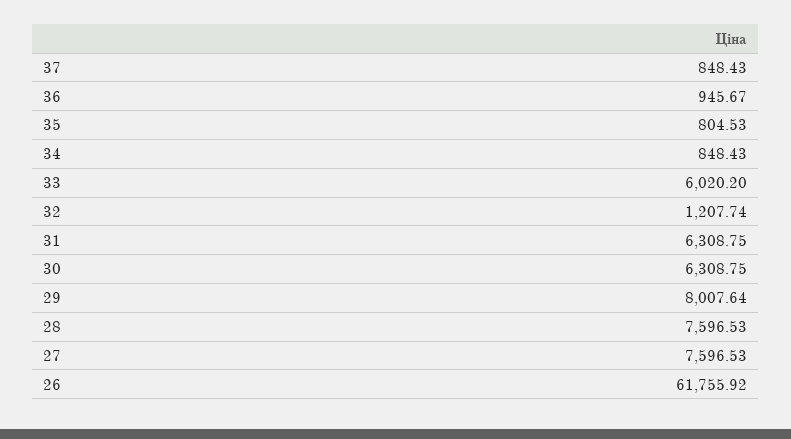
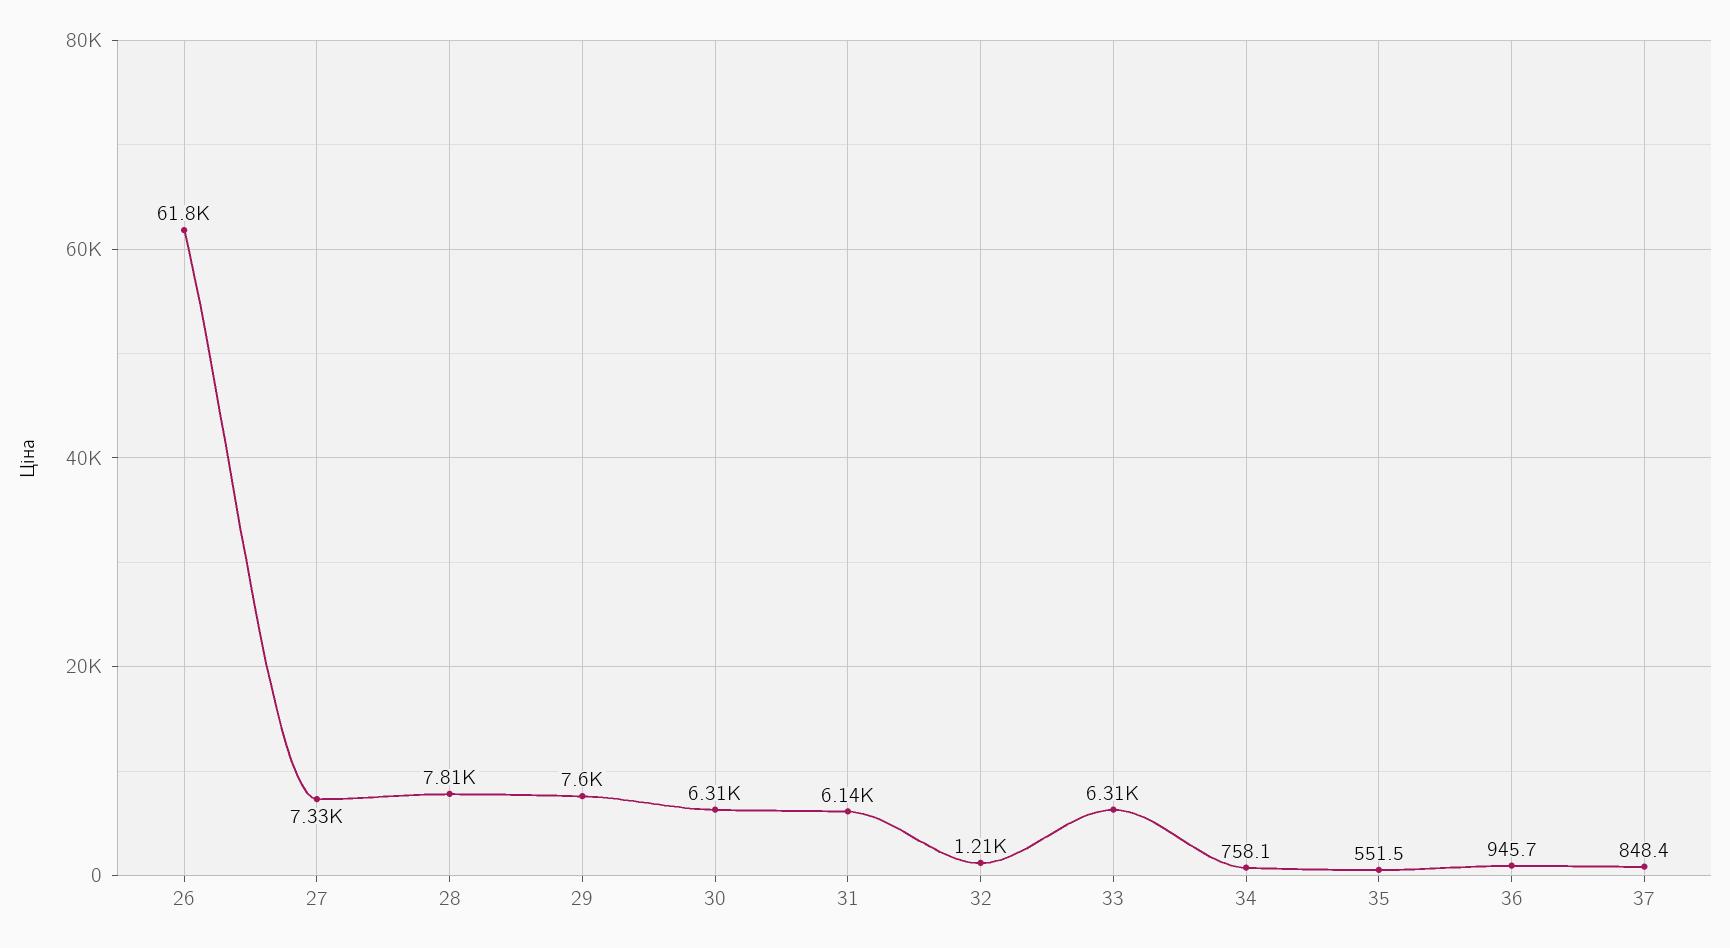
  {
    "37": 848.43,
    "36": 945.67,
-   "35": 804.53,
+   "35": 551.5,
-   "34": 848.43,
+   "34": 758.1,
-   "33": 6020.2,
+   "33": 6310,
    "32": 1207.74,
-   "31": 6308.75,
+   "31": 6140,
    "30": 6308.75,
-   "29": 8007.64,
+   "29": 7600,
-   "28": 7596.53,
+   "28": 7810,
-   "27": 7596.53,
+   "27": 7330,
    "26": 61755.92
  }

